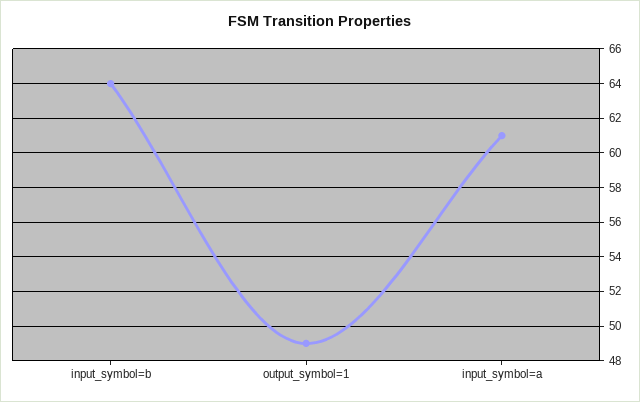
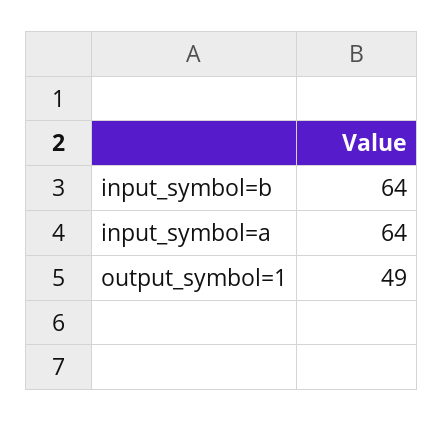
  {
    "input_symbol=b": 64,
    "output_symbol=1": 49,
-   "input_symbol=a": 61
+   "input_symbol=a": 64
  }

